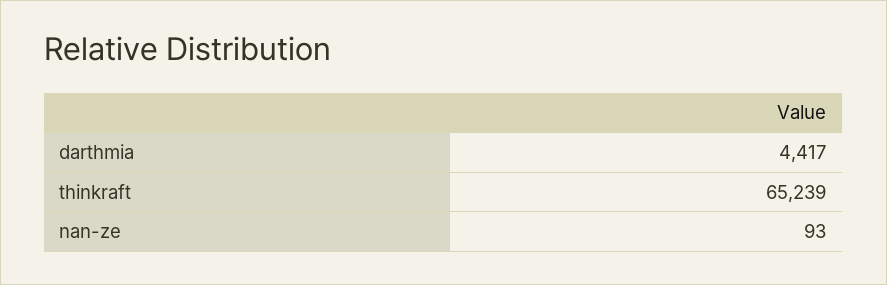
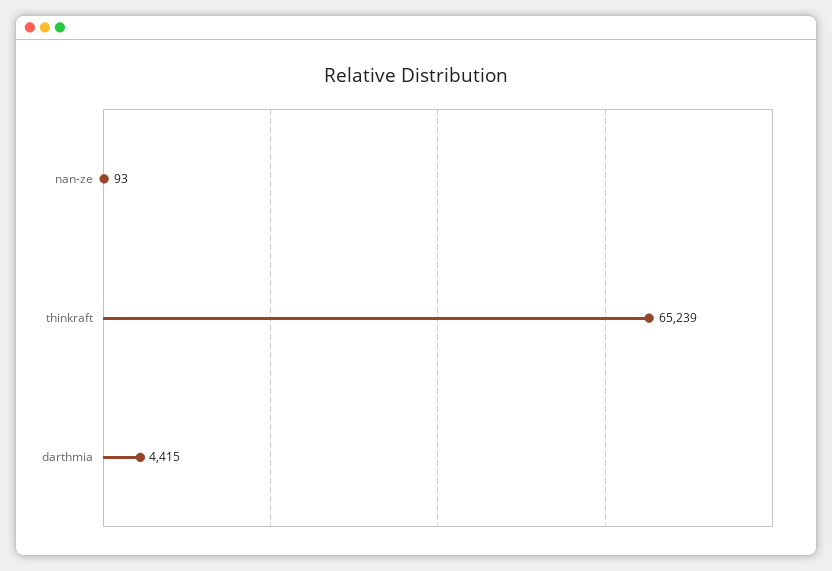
  {
-   "darthmia": 4417,
+   "darthmia": 4415,
    "thinkraft": 65239,
    "nan-ze": 93
  }

